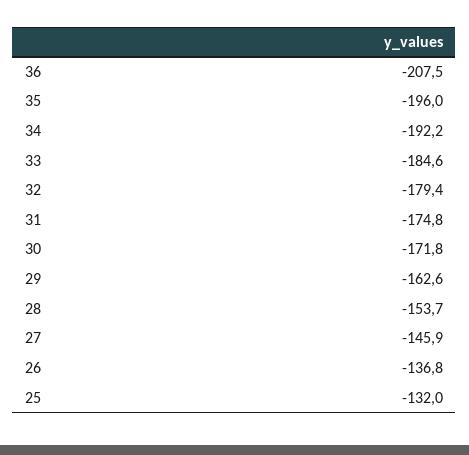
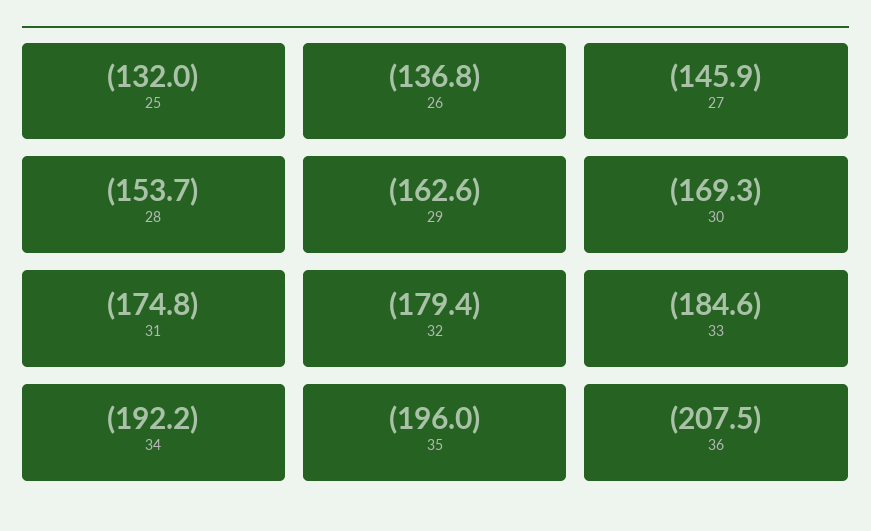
  {
    "36": -207.5,
    "35": -196,
    "34": -192.2,
    "33": -184.6,
    "32": -179.4,
    "31": -174.8,
-   "30": -171.8,
+   "30": -169.3,
    "29": -162.6,
    "28": -153.7,
    "27": -145.9,
    "26": -136.8,
    "25": -132
  }

